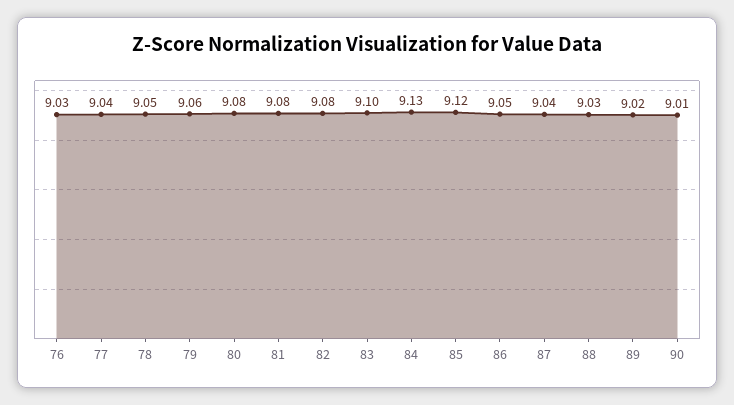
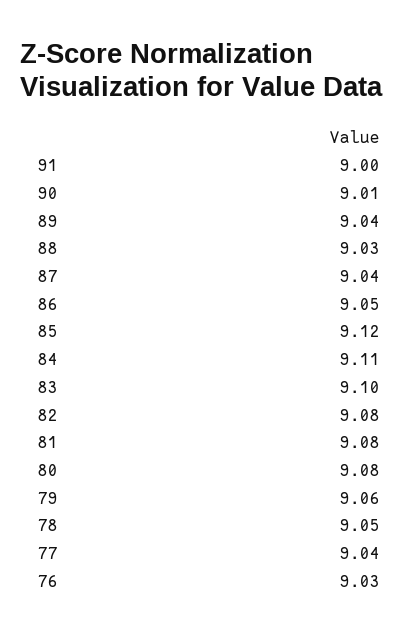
  {
    "76": 9.03,
    "77": 9.04,
    "78": 9.05,
    "79": 9.06,
    "80": 9.08,
    "81": 9.08,
    "82": 9.08,
    "83": 9.1,
-   "84": 9.13,
+   "84": 9.11,
    "85": 9.12,
    "86": 9.05,
    "87": 9.04,
    "88": 9.03,
-   "89": 9.02,
+   "89": 9.04,
-   "90": 9.01
+   "90": 9.01,
+   "91": 9
  }

